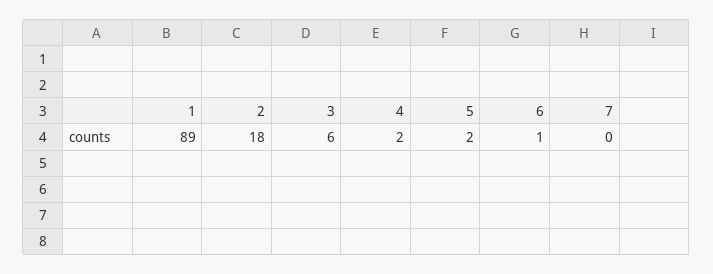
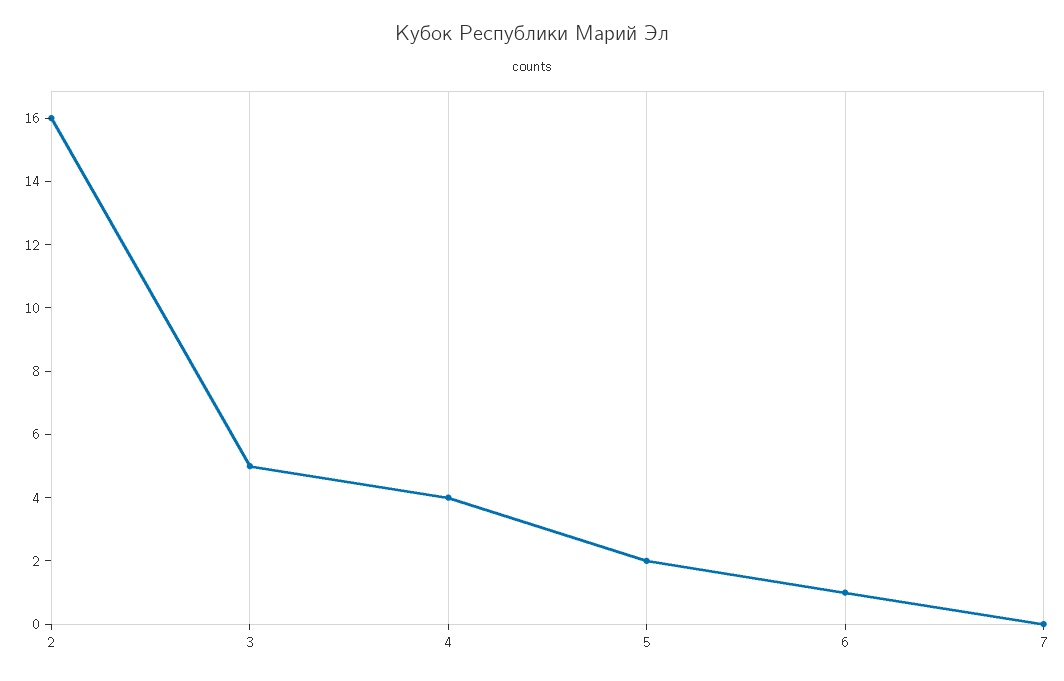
  {
-   "1": 89,
-   "2": 18,
+   "2": 16,
-   "3": 6,
+   "3": 5,
-   "4": 2,
+   "4": 4,
    "5": 2,
    "6": 1,
    "7": 0
  }

